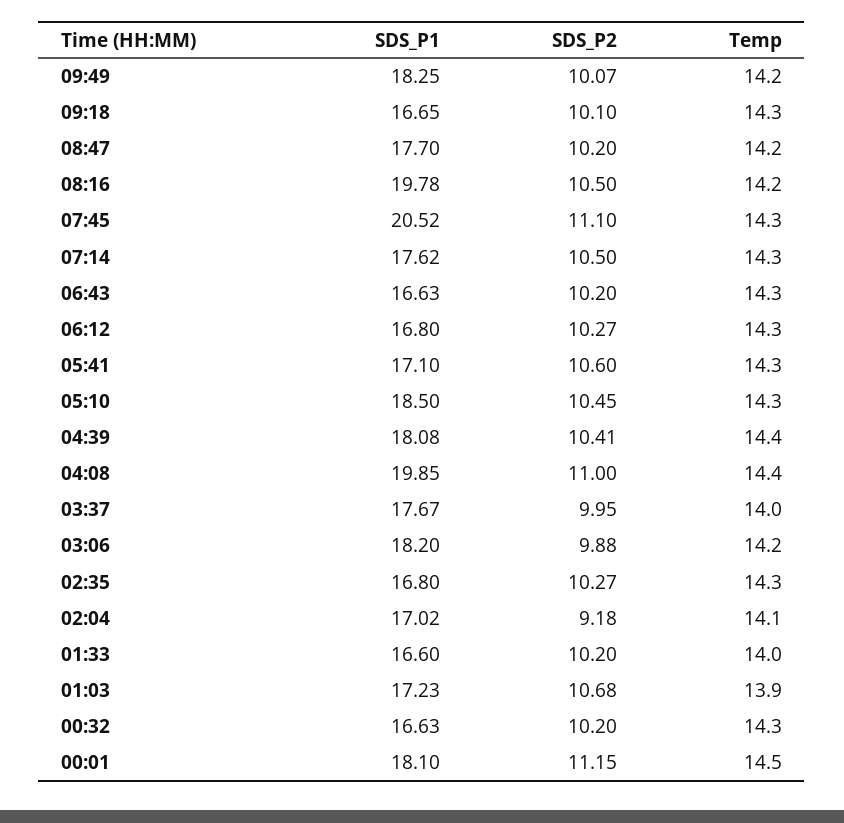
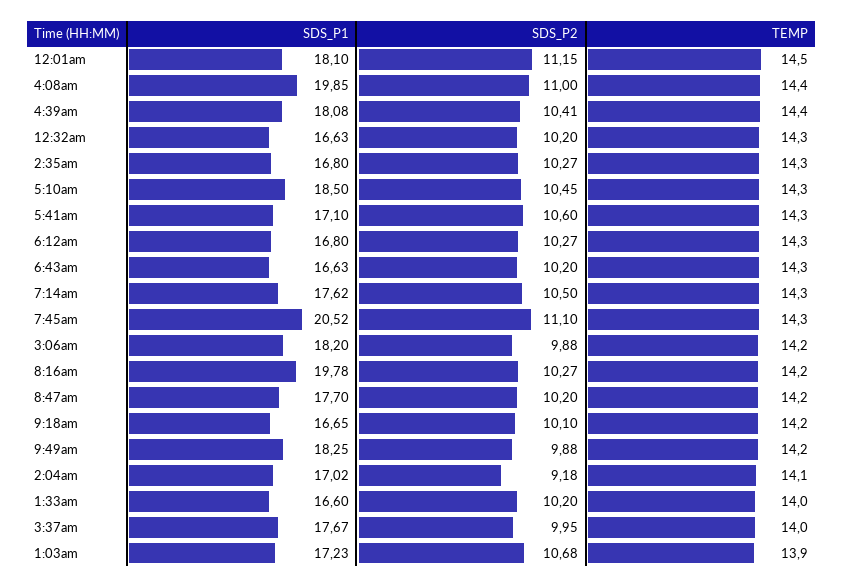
  {
    "SDS_P1": {
      "09:49": 18.25,
      "09:18": 16.65,
      "08:47": 17.7,
      "08:16": 19.78,
      "07:45": 20.52,
      "07:14": 17.62,
      "06:43": 16.63,
      "06:12": 16.8,
      "05:41": 17.1,
      "05:10": 18.5,
      "04:39": 18.08,
      "04:08": 19.85,
      "03:37": 17.67,
      "03:06": 18.2,
      "02:35": 16.8,
      "02:04": 17.02,
      "01:33": 16.6,
      "01:03": 17.23,
      "00:32": 16.63,
      "00:01": 18.1
    },
    "SDS_P2": {
-     "09:49": 10.07,
+     "09:49": 9.88,
      "09:18": 10.1,
      "08:47": 10.2,
-     "08:16": 10.5,
+     "08:16": 10.27,
      "07:45": 11.1,
      "07:14": 10.5,
      "06:43": 10.2,
      "06:12": 10.27,
      "05:41": 10.6,
      "05:10": 10.45,
      "04:39": 10.41,
      "04:08": 11,
      "03:37": 9.95,
      "03:06": 9.88,
      "02:35": 10.27,
      "02:04": 9.18,
      "01:33": 10.2,
      "01:03": 10.68,
      "00:32": 10.2,
      "00:01": 11.15
    },
    "Temp": {
      "09:49": 14.2,
-     "09:18": 14.3,
+     "09:18": 14.2,
      "08:47": 14.2,
      "08:16": 14.2,
      "07:45": 14.3,
      "07:14": 14.3,
      "06:43": 14.3,
      "06:12": 14.3,
      "05:41": 14.3,
      "05:10": 14.3,
      "04:39": 14.4,
      "04:08": 14.4,
      "03:37": 14,
      "03:06": 14.2,
      "02:35": 14.3,
      "02:04": 14.1,
      "01:33": 14,
      "01:03": 13.9,
      "00:32": 14.3,
      "00:01": 14.5
    }
  }

